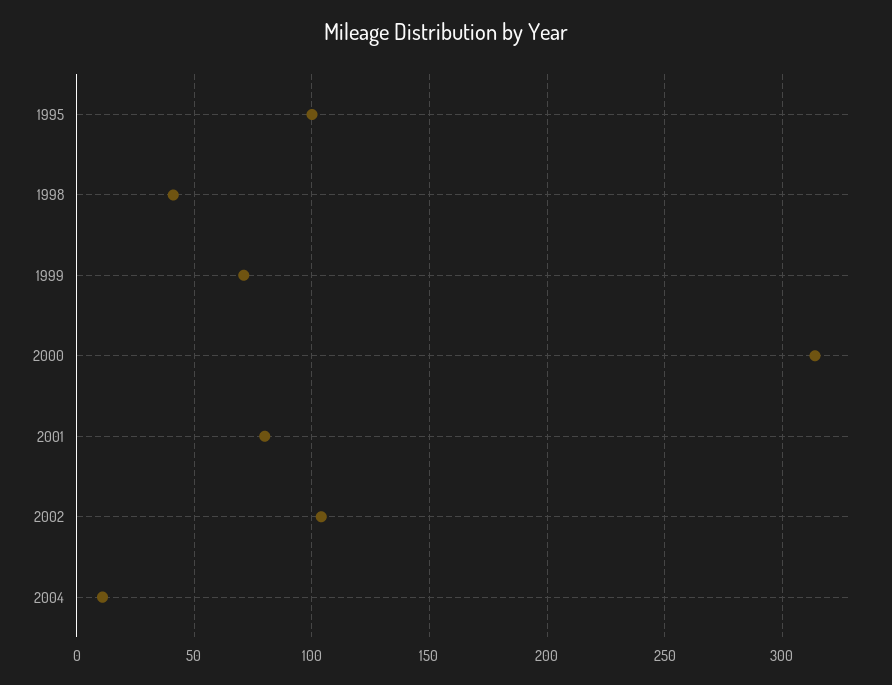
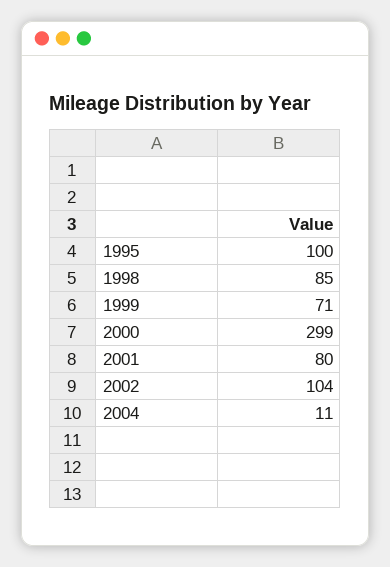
  {
    "1995": 100,
-   "1998": 40,
+   "1998": 85,
    "1999": 71,
-   "2000": 315,
+   "2000": 299,
    "2001": 80,
    "2002": 104,
    "2004": 11
  }

